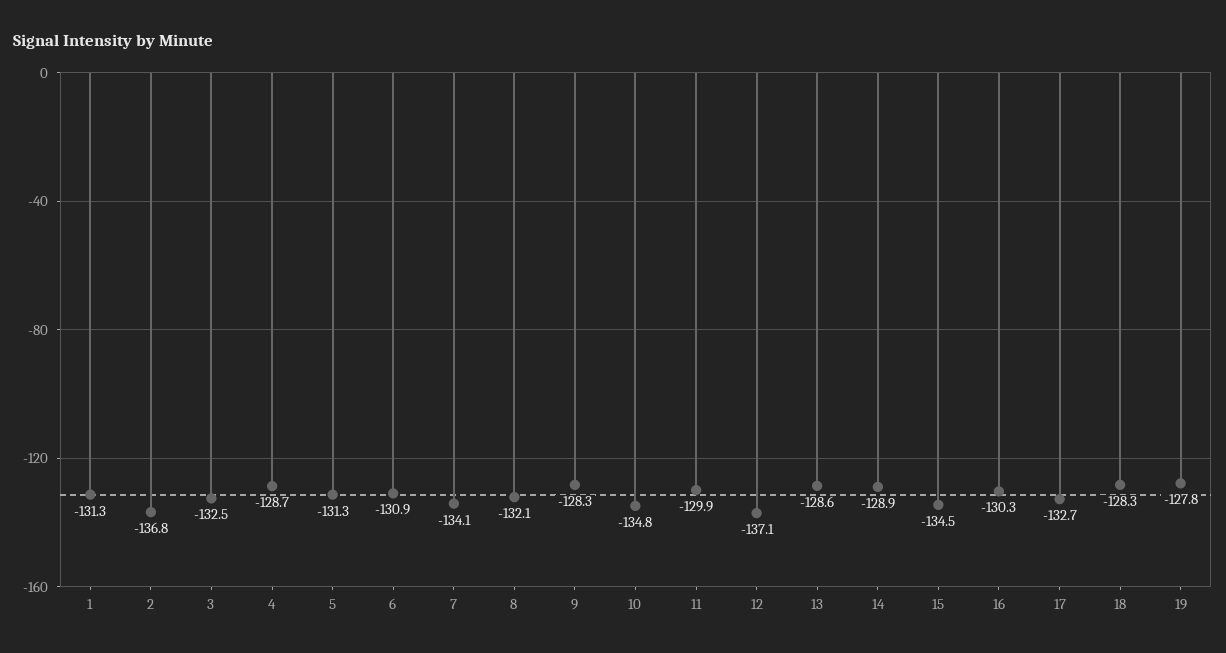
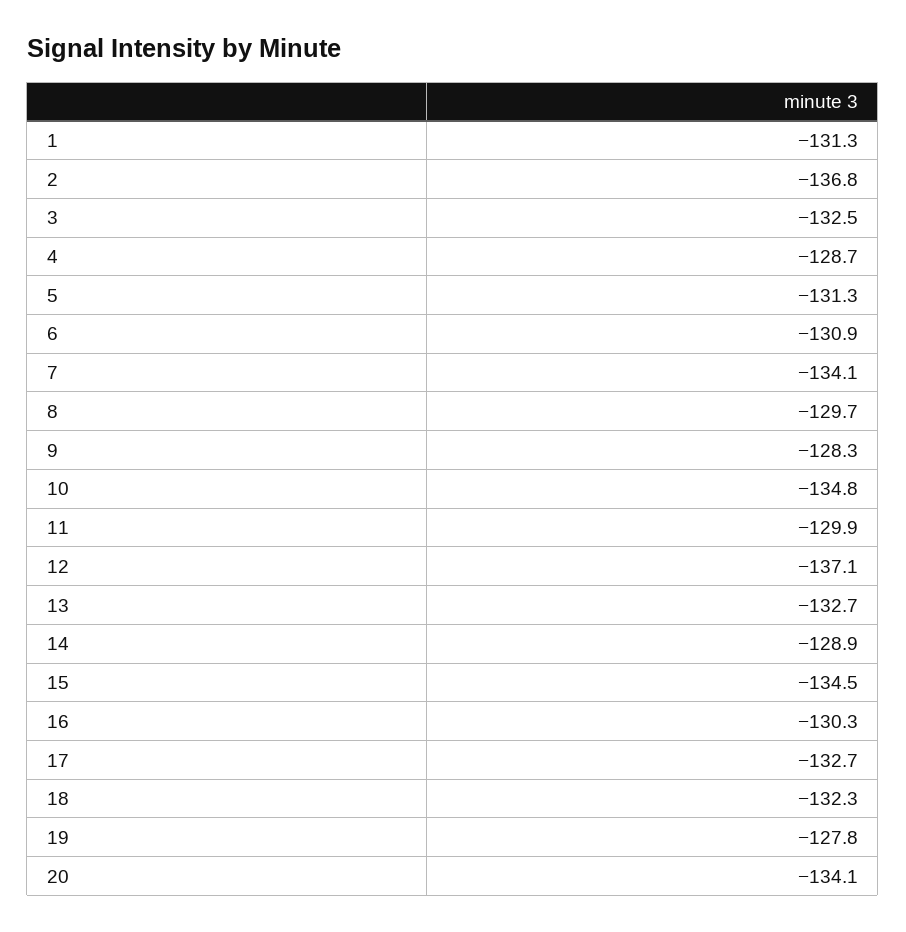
  {
    "1": -131.3,
    "2": -136.8,
    "3": -132.5,
    "4": -128.7,
    "5": -131.3,
    "6": -130.9,
    "7": -134.1,
-   "8": -132.1,
+   "8": -129.7,
    "9": -128.3,
    "10": -134.8,
    "11": -129.9,
    "12": -137.1,
-   "13": -128.6,
+   "13": -132.7,
    "14": -128.9,
    "15": -134.5,
    "16": -130.3,
    "17": -132.7,
-   "18": -128.3,
+   "18": -132.3,
-   "19": -127.8
+   "19": -127.8,
+   "20": -134.1
  }

